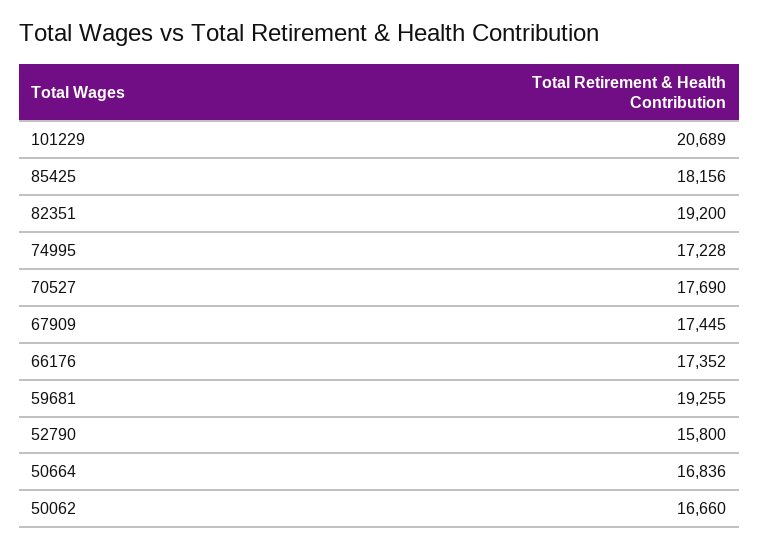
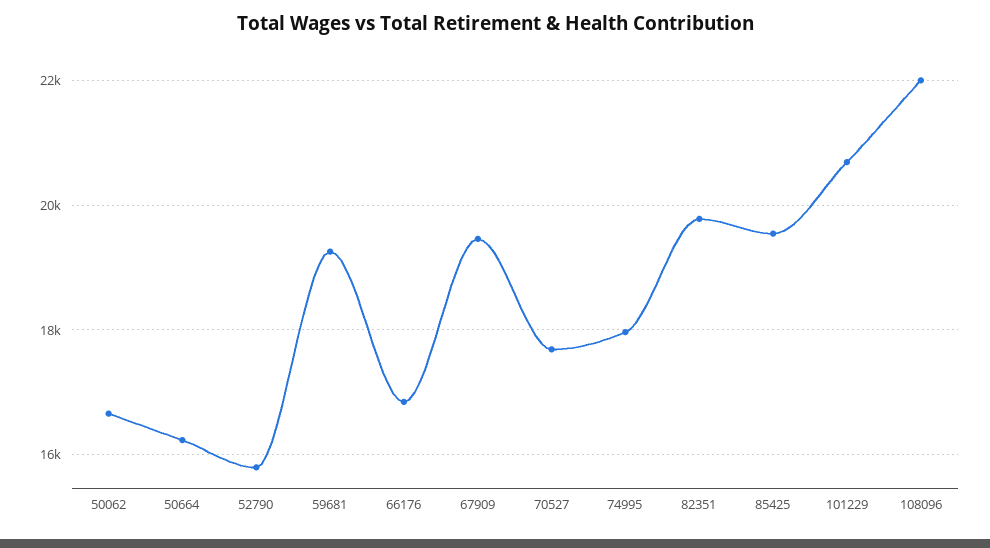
  {
    "101229": 20689,
-   "85425": 18156,
+   "85425": 19600,
-   "82351": 19200,
+   "82351": 19800,
-   "74995": 17228,
+   "74995": 18000,
    "70527": 17690,
-   "67909": 17445,
+   "67909": 19400,
-   "66176": 17352,
+   "66176": 16800,
    "59681": 19255,
    "52790": 15800,
-   "50664": 16836,
+   "50664": 16200,
-   "50062": 16660
+   "50062": 16660,
+   "108096": 22000
  }

